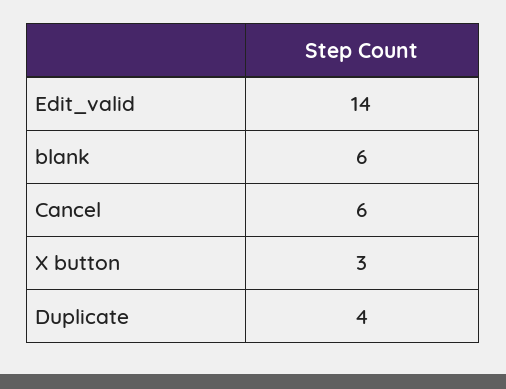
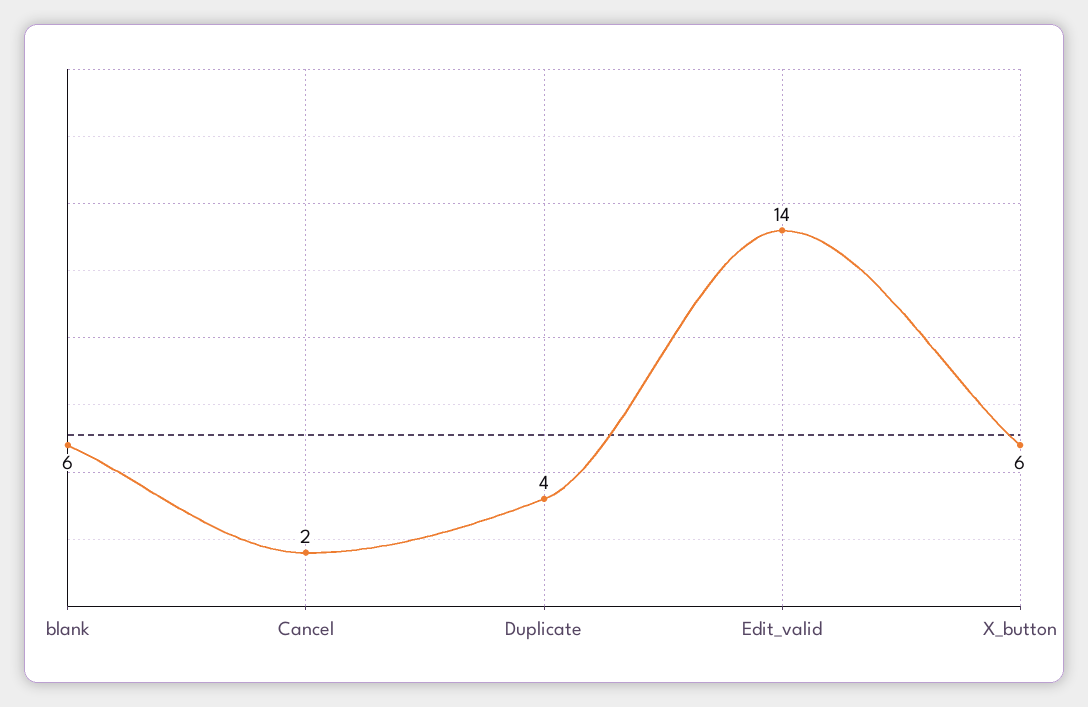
  {
    "Edit_valid": 14,
    "blank": 6,
-   "Cancel": 6,
+   "Cancel": 2,
-   "X button": 3,
+   "X button": 6,
    "Duplicate": 4
  }

